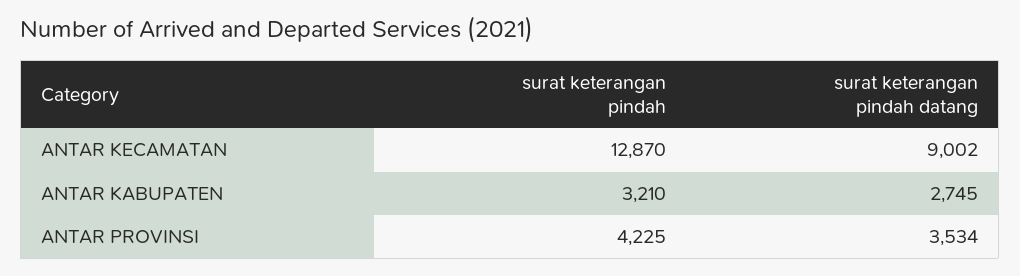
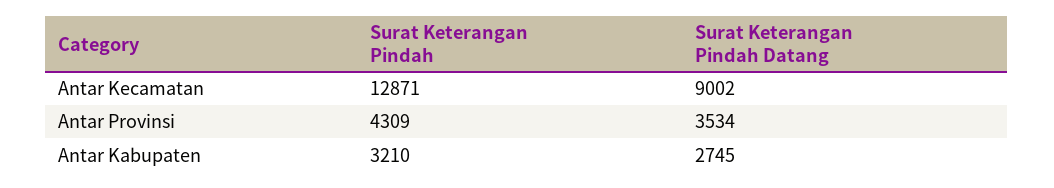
  {
    "surat keterangan pindah": {
-     "ANTAR KECAMATAN": 12870,
+     "ANTAR KECAMATAN": 12871,
      "ANTAR KABUPATEN": 3210,
-     "ANTAR PROVINSI": 4225
+     "ANTAR PROVINSI": 4309
    },
    "surat keterangan pindah datang": {
      "ANTAR KECAMATAN": 9002,
      "ANTAR KABUPATEN": 2745,
      "ANTAR PROVINSI": 3534
    }
  }

